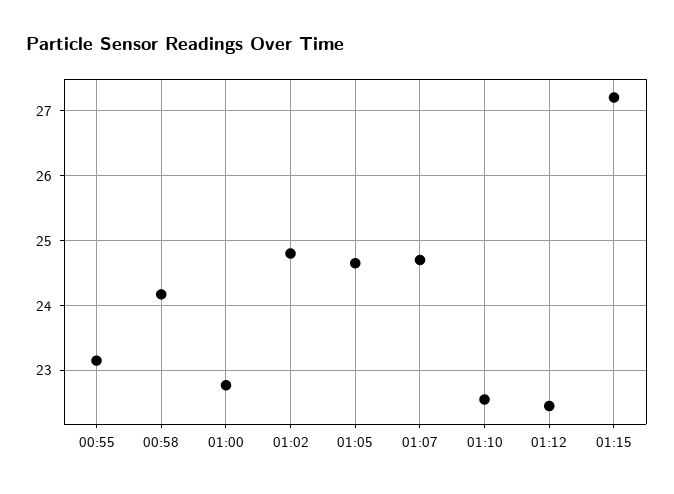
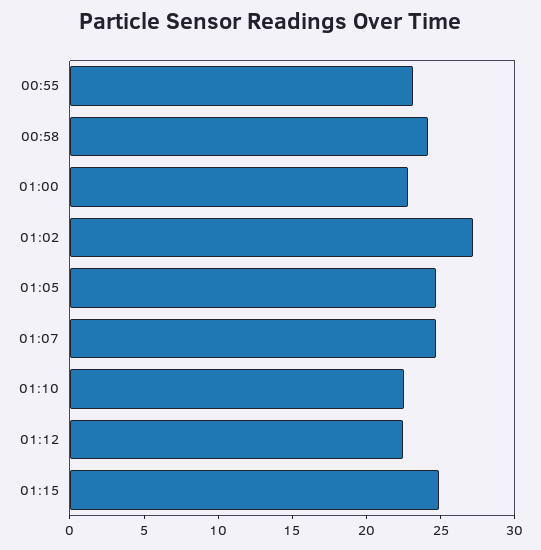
  {
    "00:55": 23.2,
    "00:58": 24.2,
    "01:00": 22.8,
-   "01:02": 24.8,
+   "01:02": 27,
    "01:05": 24.7,
    "01:07": 24.7,
    "01:10": 22.6,
    "01:12": 22.5,
-   "01:15": 27.2
+   "01:15": 25
  }

